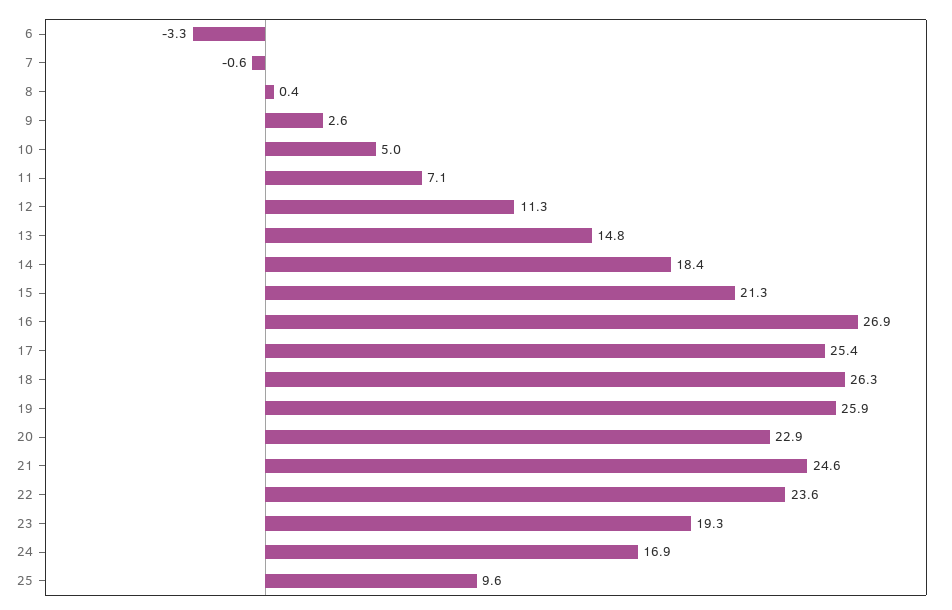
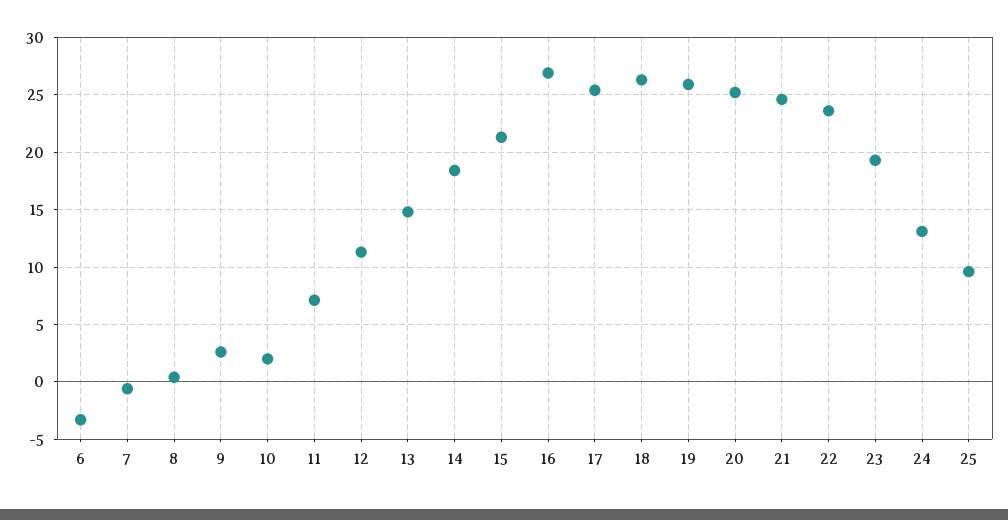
  {
    "6": -3.3,
    "7": -0.6,
    "8": 0.4,
    "9": 2.6,
-   "10": 5,
+   "10": 2,
    "11": 7.1,
    "12": 11.3,
    "13": 14.8,
    "14": 18.4,
    "15": 21.3,
    "16": 26.9,
    "17": 25.4,
    "18": 26.3,
    "19": 25.9,
-   "20": 22.9,
+   "20": 25,
    "21": 24.6,
    "22": 23.6,
    "23": 19.3,
-   "24": 16.9,
+   "24": 13,
    "25": 9.6
  }

